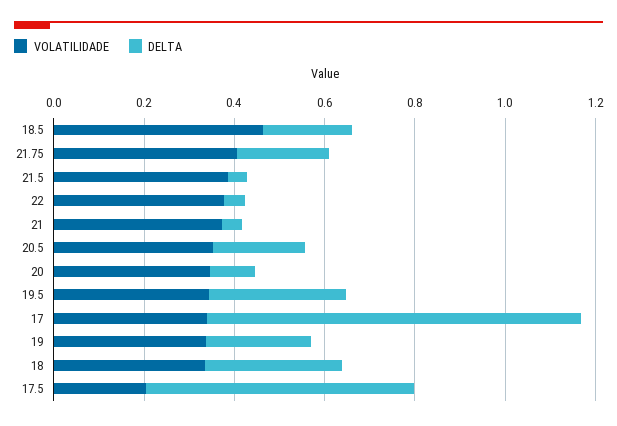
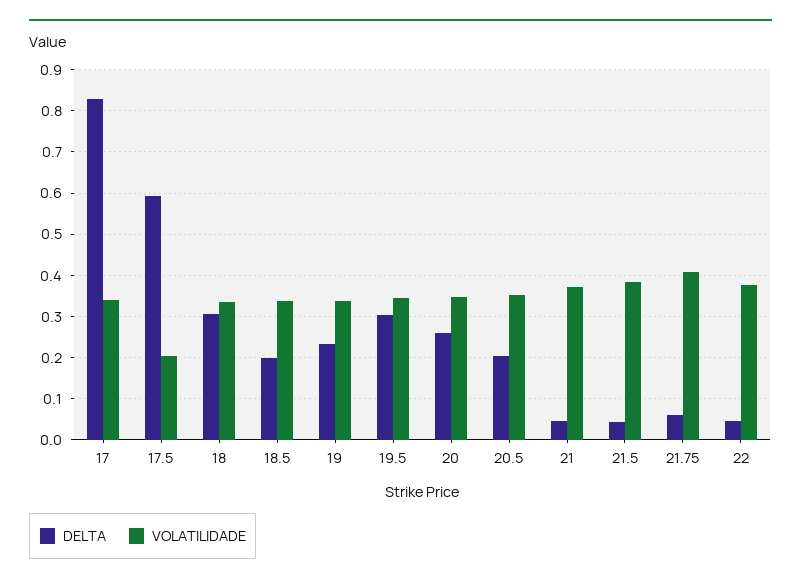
  {
    "VOLATILIDADE": {
-     "18.5": 0.45,
+     "18.5": 0.34,
      "21.75": 0.4,
      "21.5": 0.38,
      "22": 0.38,
      "21": 0.38,
      "20.5": 0.36,
      "20": 0.34,
      "19.5": 0.34,
      "17": 0.34,
      "19": 0.34,
      "18": 0.34,
      "17.5": 0.2
    },
    "DELTA": {
      "18.5": 0.2,
-     "21.75": 0.2,
+     "21.75": 0.06,
      "21.5": 0.04,
      "22": 0.04,
      "21": 0.04,
      "20.5": 0.2,
-     "20": 0.1,
+     "20": 0.26,
      "19.5": 0.3,
      "17": 0.82,
      "19": 0.24,
      "18": 0.3,
      "17.5": 0.6
    }
  }

